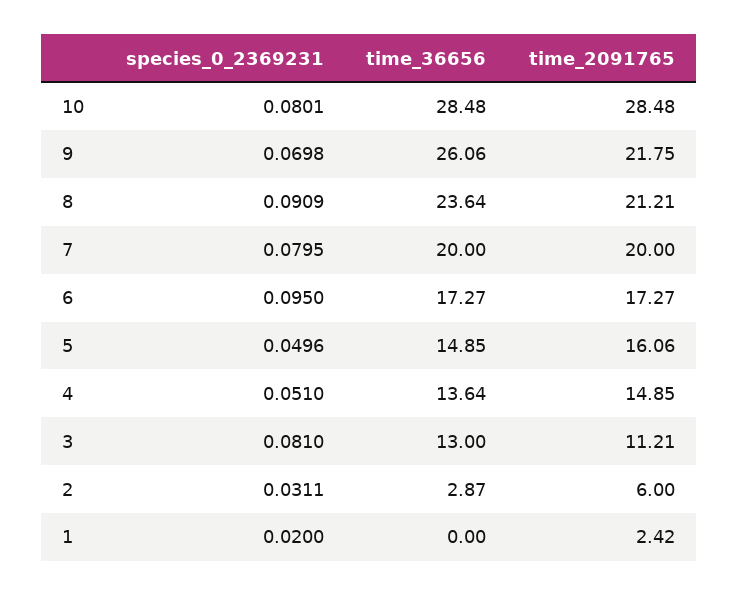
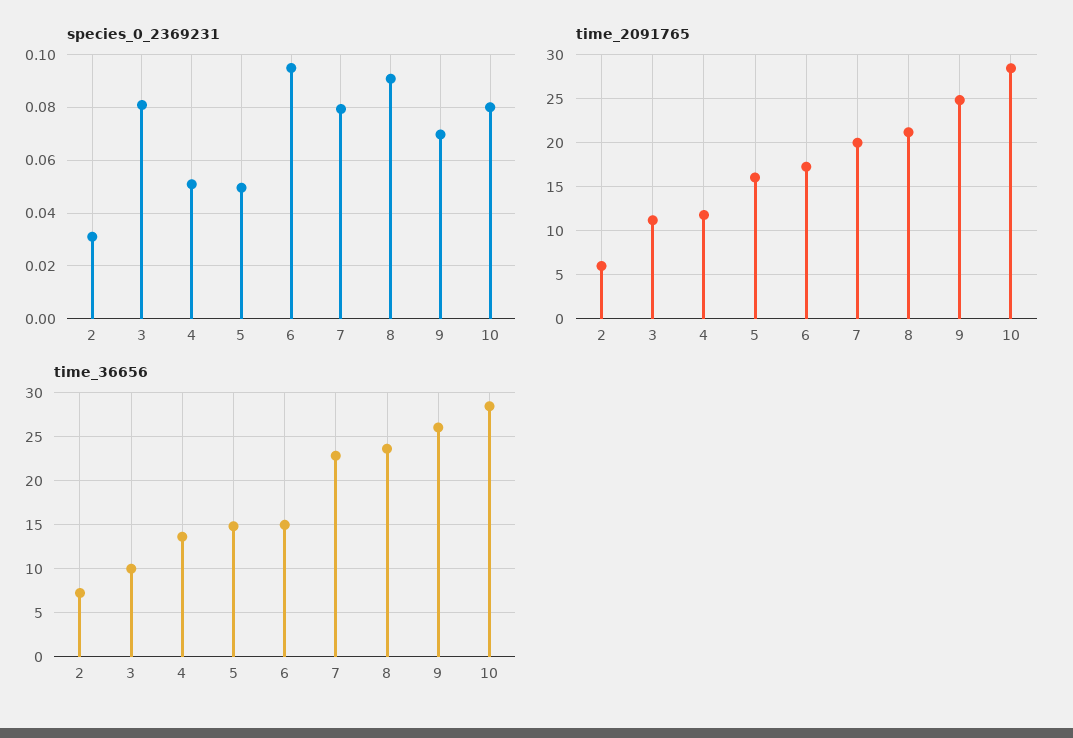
  {
    "species_0_2369231": {
      "10": 0.0801,
      "9": 0.0698,
      "8": 0.0909,
      "7": 0.0795,
      "6": 0.095,
      "5": 0.0496,
      "4": 0.051,
      "3": 0.081,
-     "2": 0.0311,
+     "2": 0.0311
-     "1": 0.02
    },
    "time_36656": {
      "10": 28.48,
      "9": 26.06,
      "8": 23.64,
-     "7": 20,
+     "7": 23,
-     "6": 17.27,
+     "6": 15,
      "5": 14.85,
      "4": 13.64,
-     "3": 13,
+     "3": 10,
-     "2": 2.87,
+     "2": 7
-     "1": 0
    },
    "time_2091765": {
      "10": 28.48,
-     "9": 21.75,
+     "9": 25,
      "8": 21.21,
      "7": 20,
      "6": 17.27,
      "5": 16.06,
-     "4": 14.85,
+     "4": 12,
      "3": 11.21,
-     "2": 6,
+     "2": 6
-     "1": 2.42
    }
  }

